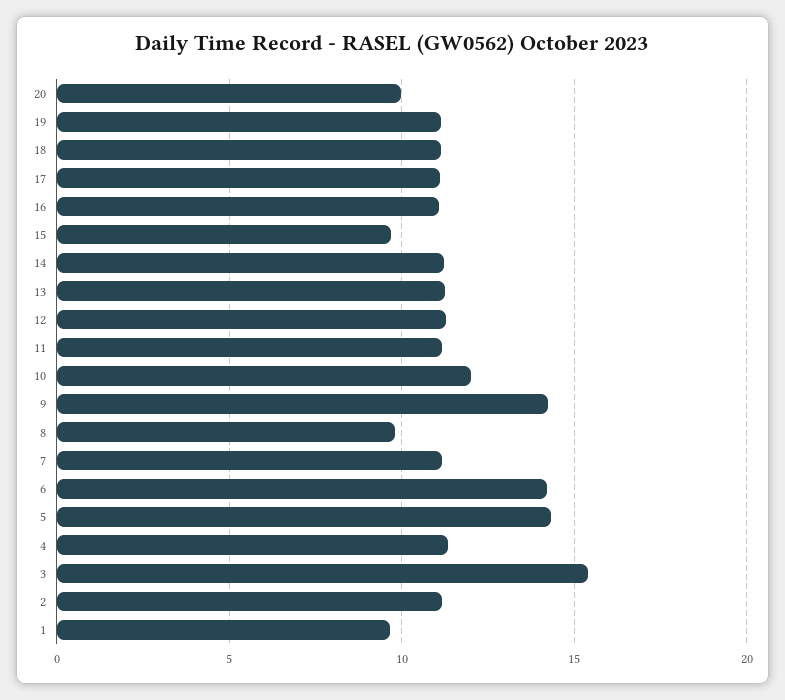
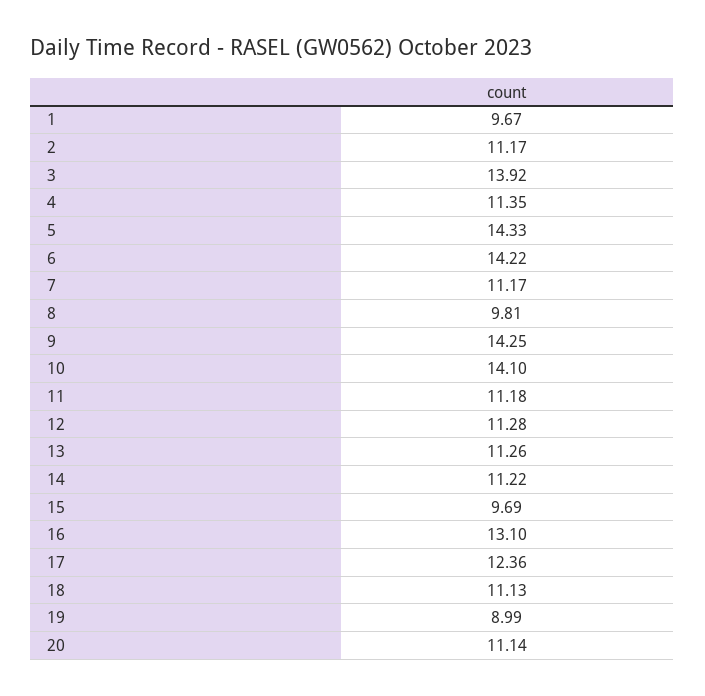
  {
-   "20": 10,
+   "20": 11.14,
-   "19": 11,
+   "19": 8.99,
    "18": 11.13,
-   "17": 11,
+   "17": 12.36,
-   "16": 11,
+   "16": 13.1,
    "15": 9.69,
    "14": 11.22,
    "13": 11.26,
    "12": 11.28,
    "11": 11.18,
-   "10": 12,
+   "10": 14.1,
    "9": 14.25,
    "8": 9.81,
    "7": 11.17,
    "6": 14.22,
    "5": 14.33,
    "4": 11.35,
-   "3": 15.5,
+   "3": 13.92,
    "2": 11.17,
    "1": 9.67
  }

